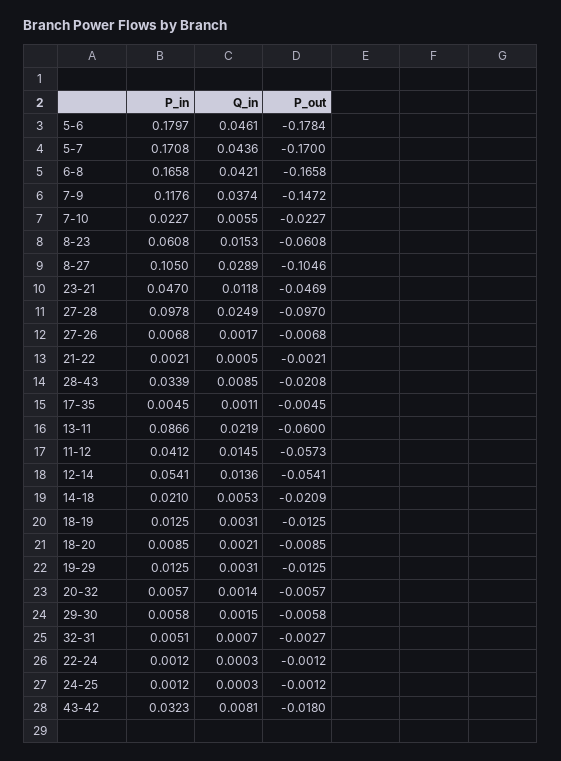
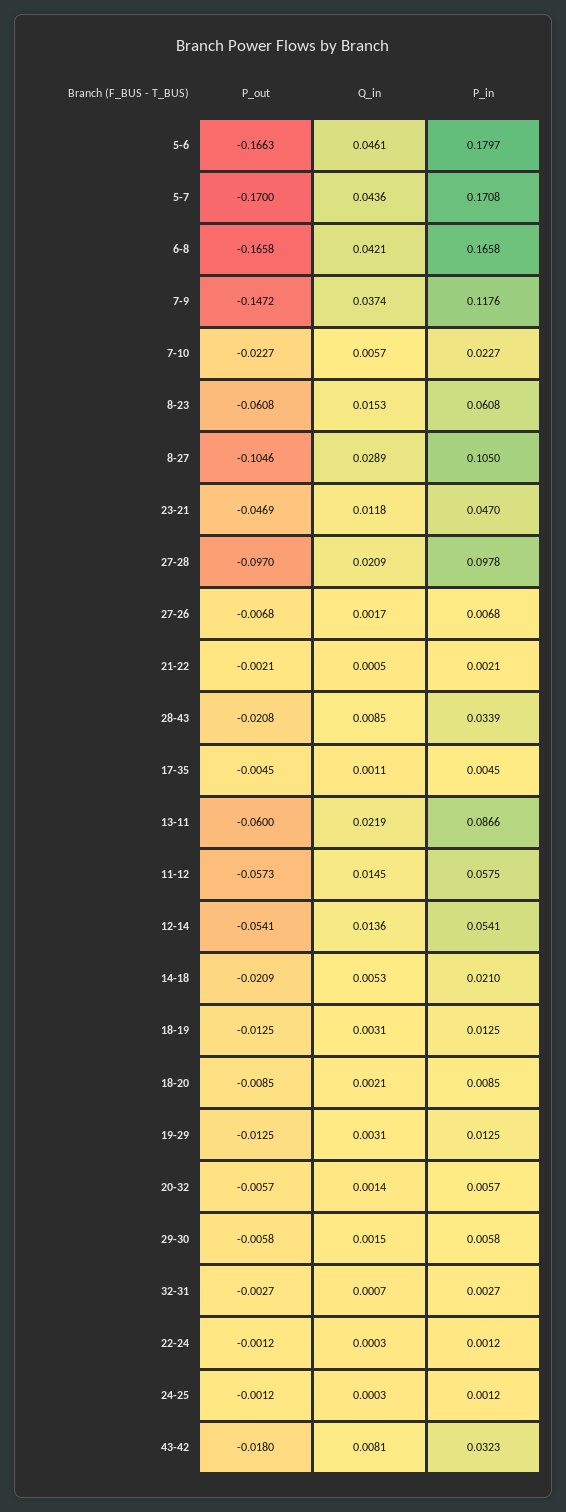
  {
    "P_in": {
      "5-6": 0.1797,
      "5-7": 0.1708,
      "6-8": 0.1658,
      "7-9": 0.1176,
      "7-10": 0.0227,
      "8-23": 0.0608,
      "8-27": 0.105,
      "23-21": 0.047,
      "27-28": 0.0978,
      "27-26": 0.0068,
      "21-22": 0.0021,
      "28-43": 0.0339,
      "17-35": 0.0045,
      "13-11": 0.0866,
-     "11-12": 0.0412,
+     "11-12": 0.0575,
      "12-14": 0.0541,
      "14-18": 0.021,
      "18-19": 0.0125,
      "18-20": 0.0085,
      "19-29": 0.0125,
      "20-32": 0.0057,
      "29-30": 0.0058,
-     "32-31": 0.0051,
+     "32-31": 0.0027,
      "22-24": 0.0012,
      "24-25": 0.0012,
      "43-42": 0.0323
    },
    "Q_in": {
      "5-6": 0.0461,
      "5-7": 0.0436,
      "6-8": 0.0421,
      "7-9": 0.0374,
-     "7-10": 0.0055,
+     "7-10": 0.0057,
      "8-23": 0.0153,
      "8-27": 0.0289,
      "23-21": 0.0118,
-     "27-28": 0.0249,
+     "27-28": 0.0209,
      "27-26": 0.0017,
      "21-22": 0.0005,
      "28-43": 0.0085,
      "17-35": 0.0011,
      "13-11": 0.0219,
      "11-12": 0.0145,
      "12-14": 0.0136,
      "14-18": 0.0053,
      "18-19": 0.0031,
      "18-20": 0.0021,
      "19-29": 0.0031,
      "20-32": 0.0014,
      "29-30": 0.0015,
      "32-31": 0.0007,
      "22-24": 0.0003,
      "24-25": 0.0003,
      "43-42": 0.0081
    },
    "P_out": {
-     "5-6": -0.1784,
+     "5-6": -0.1663,
      "5-7": -0.17,
      "6-8": -0.1658,
      "7-9": -0.1472,
      "7-10": -0.0227,
      "8-23": -0.0608,
      "8-27": -0.1046,
      "23-21": -0.0469,
      "27-28": -0.097,
      "27-26": -0.0068,
      "21-22": -0.0021,
      "28-43": -0.0208,
      "17-35": -0.0045,
      "13-11": -0.06,
      "11-12": -0.0573,
      "12-14": -0.0541,
      "14-18": -0.0209,
      "18-19": -0.0125,
      "18-20": -0.0085,
      "19-29": -0.0125,
      "20-32": -0.0057,
      "29-30": -0.0058,
      "32-31": -0.0027,
      "22-24": -0.0012,
      "24-25": -0.0012,
      "43-42": -0.018
    }
  }

